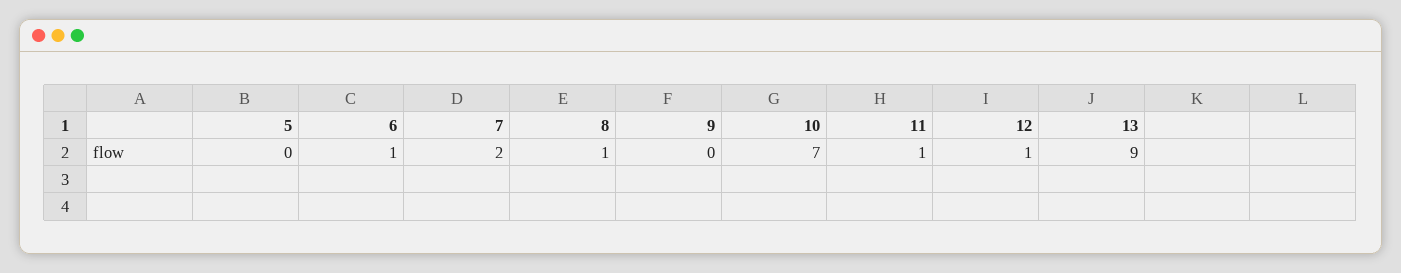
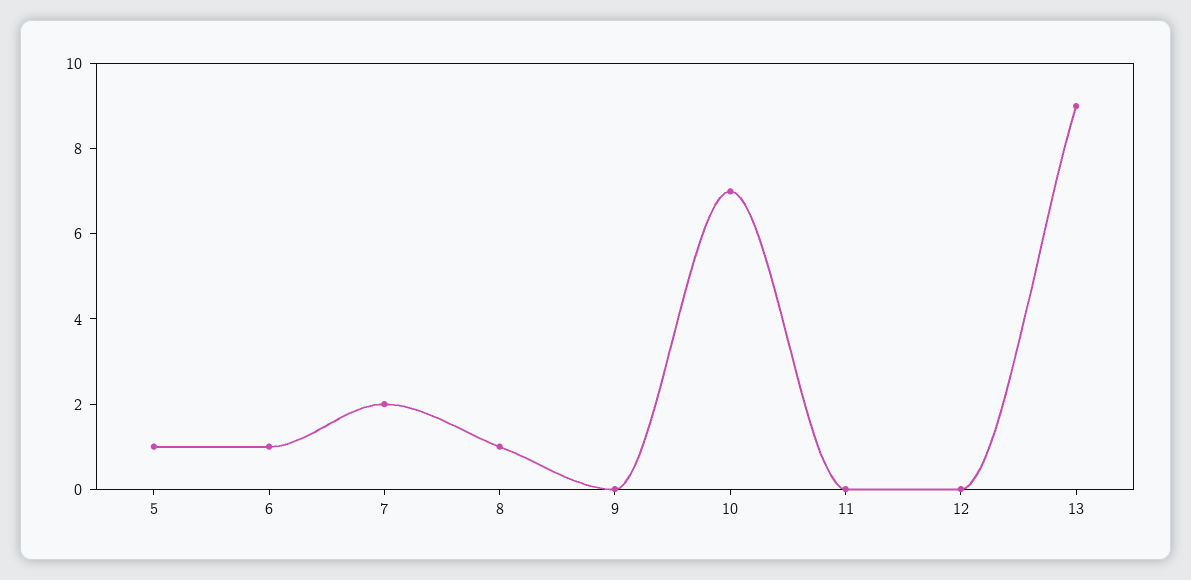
  {
-   "5": 0,
+   "5": 1,
    "6": 1,
    "7": 2,
    "8": 1,
    "9": 0,
    "10": 7,
-   "11": 1,
+   "11": 0,
-   "12": 1,
+   "12": 0,
    "13": 9
  }

